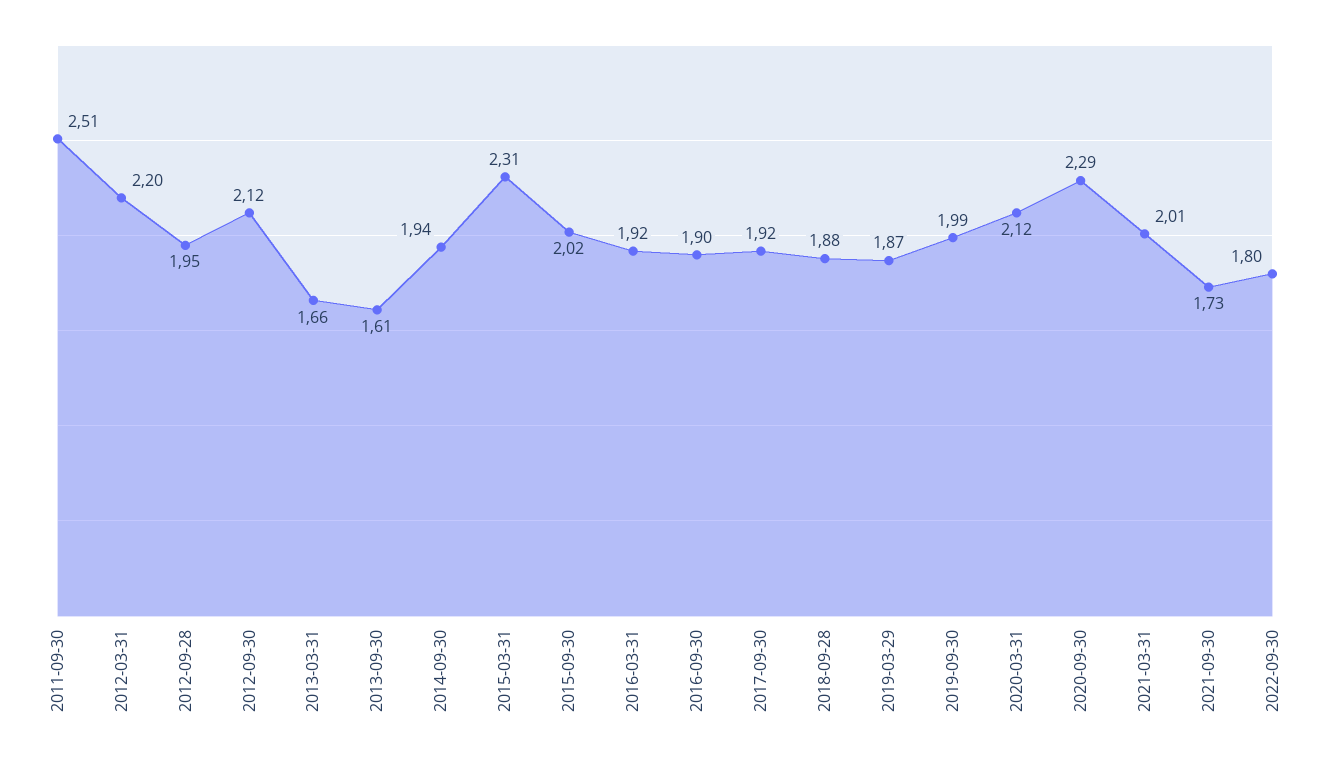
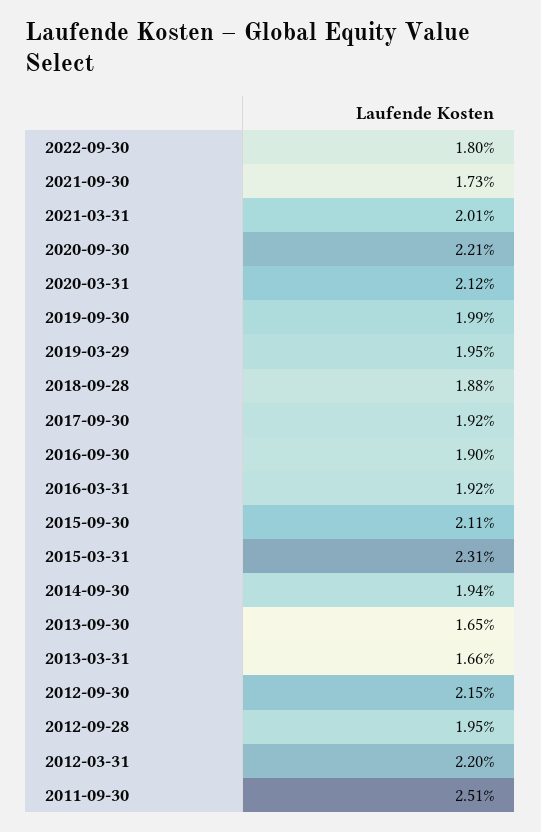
  {
    "2011-09-30": 2.51,
    "2012-03-31": 2.2,
    "2012-09-28": 1.95,
-   "2012-09-30": 2.12,
+   "2012-09-30": 2.15,
    "2013-03-31": 1.66,
-   "2013-09-30": 1.61,
+   "2013-09-30": 1.65,
    "2014-09-30": 1.94,
    "2015-03-31": 2.31,
-   "2015-09-30": 2.02,
+   "2015-09-30": 2.11,
    "2016-03-31": 1.92,
    "2016-09-30": 1.9,
    "2017-09-30": 1.92,
    "2018-09-28": 1.88,
-   "2019-03-29": 1.87,
+   "2019-03-29": 1.95,
    "2019-09-30": 1.99,
    "2020-03-31": 2.12,
-   "2020-09-30": 2.29,
+   "2020-09-30": 2.21,
    "2021-03-31": 2.01,
    "2021-09-30": 1.73,
    "2022-09-30": 1.8
  }

